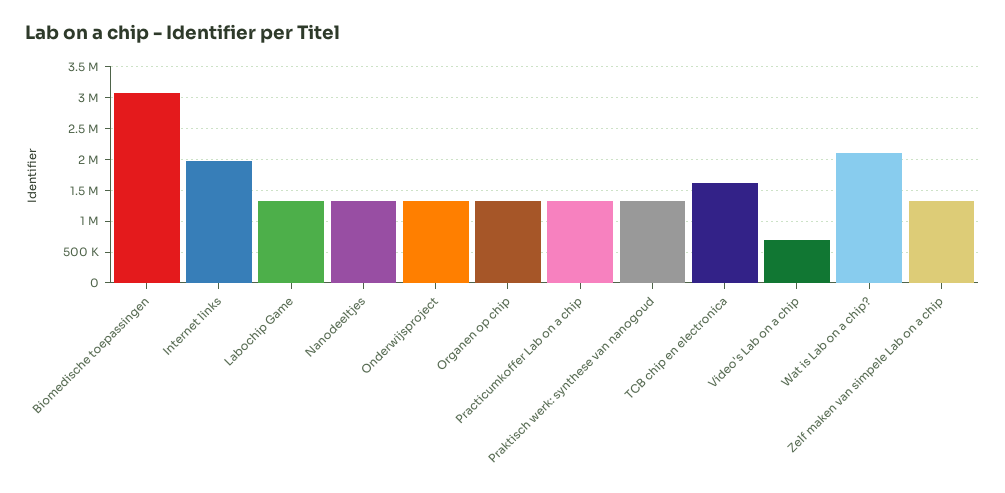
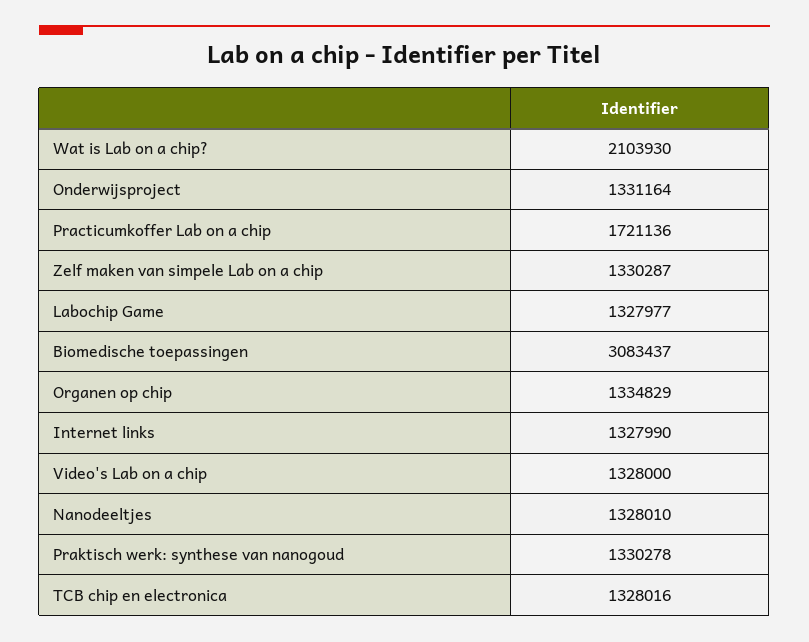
  {
    "Biomedische toepassingen": 3083437,
-   "Internet links": 2000000,
+   "Internet links": 1327990,
    "Labochip Game": 1327977,
    "Nanodeeltjes": 1328010,
    "Onderwijsproject": 1331164,
    "Organen op chip": 1334829,
-   "Practicumkoffer Lab on a chip": 1300000,
+   "Practicumkoffer Lab on a chip": 1721136,
    "Praktisch werk: synthese van nanogoud": 1330278,
-   "TCB chip en electronica": 1600000,
+   "TCB chip en electronica": 1328016,
-   "Video's Lab on a chip": 700000,
+   "Video's Lab on a chip": 1328000,
    "Wat is Lab on a chip?": 2103930,
    "Zelf maken van simpele Lab on a chip": 1330287
  }

